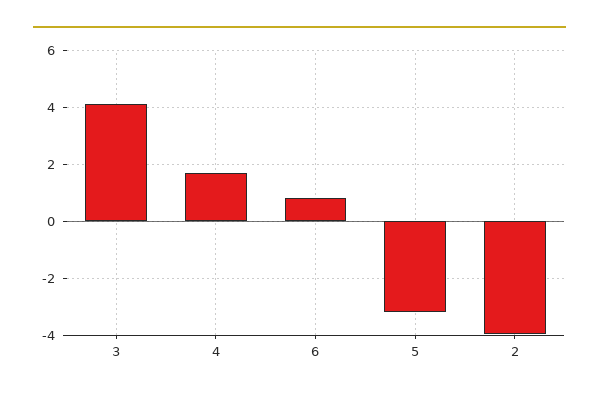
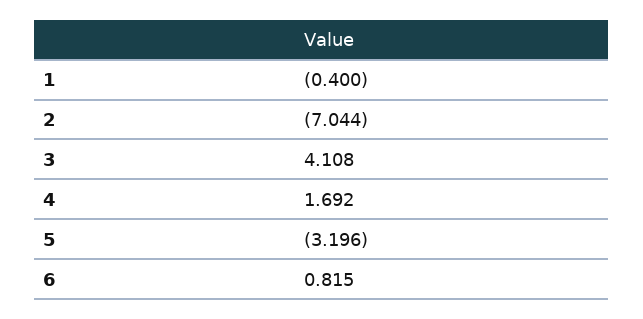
  {
    "3": 4.108,
    "4": 1.692,
    "6": 0.815,
    "5": -3.196,
-   "2": -4
+   "2": -7.044,
+   "1": -0.4
  }

